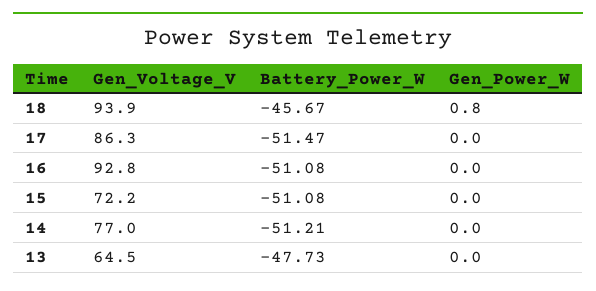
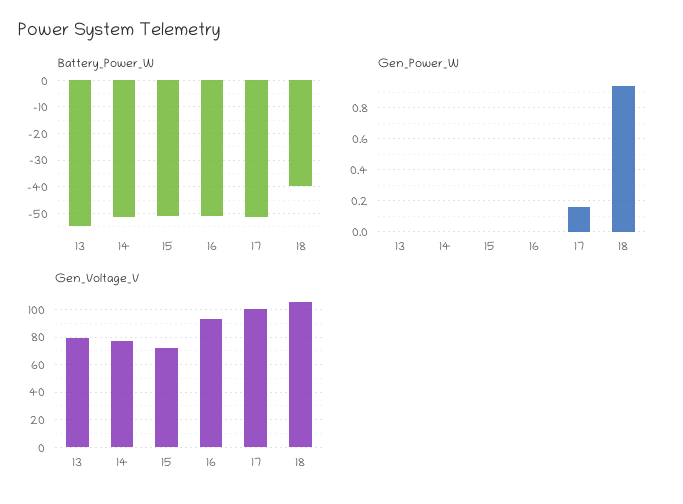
  {
    "Gen_Voltage_V": {
-     "18": 93.9,
+     "18": 105,
-     "17": 86.3,
+     "17": 100,
      "16": 92.8,
      "15": 72.2,
      "14": 77,
-     "13": 64.5
+     "13": 80
    },
    "Battery_Power_W": {
-     "18": -45.67,
+     "18": -40,
      "17": -51.47,
      "16": -51.08,
      "15": -51.08,
      "14": -51.21,
-     "13": -47.73
+     "13": -55
    },
    "Gen_Power_W": {
-     "18": 0.8,
+     "18": 0.95,
-     "17": 0,
+     "17": 0.15,
      "16": 0,
      "15": 0,
      "14": 0,
      "13": 0
    }
  }

